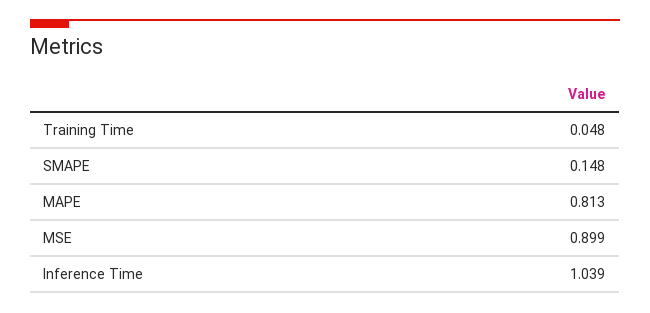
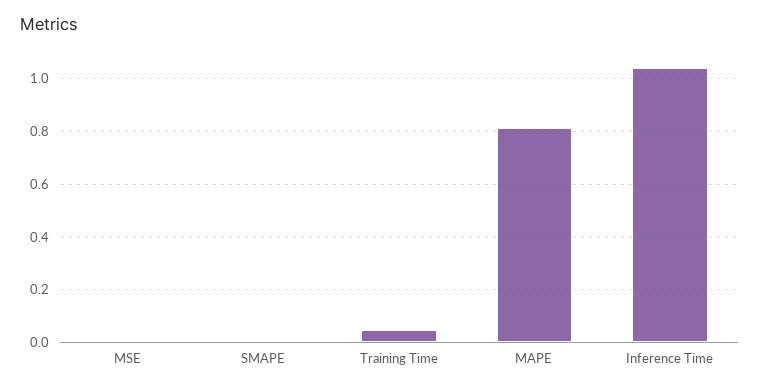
  {
    "Training Time": 0.048,
-   "SMAPE": 0.148,
+   "SMAPE": 0,
    "MAPE": 0.813,
-   "MSE": 0.899,
+   "MSE": 0,
    "Inference Time": 1.039
  }

